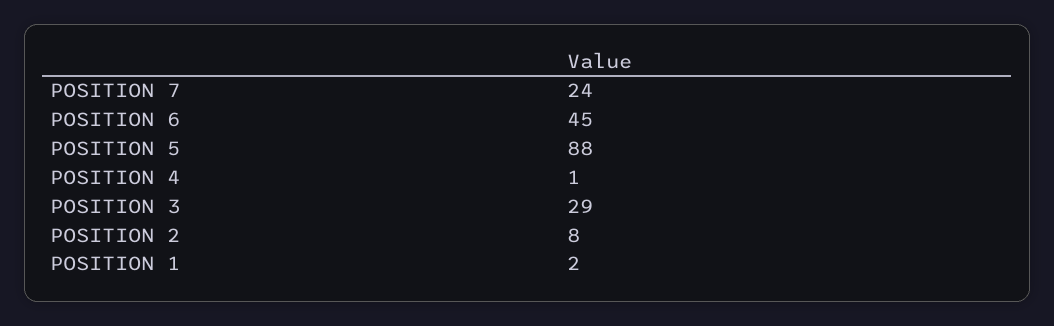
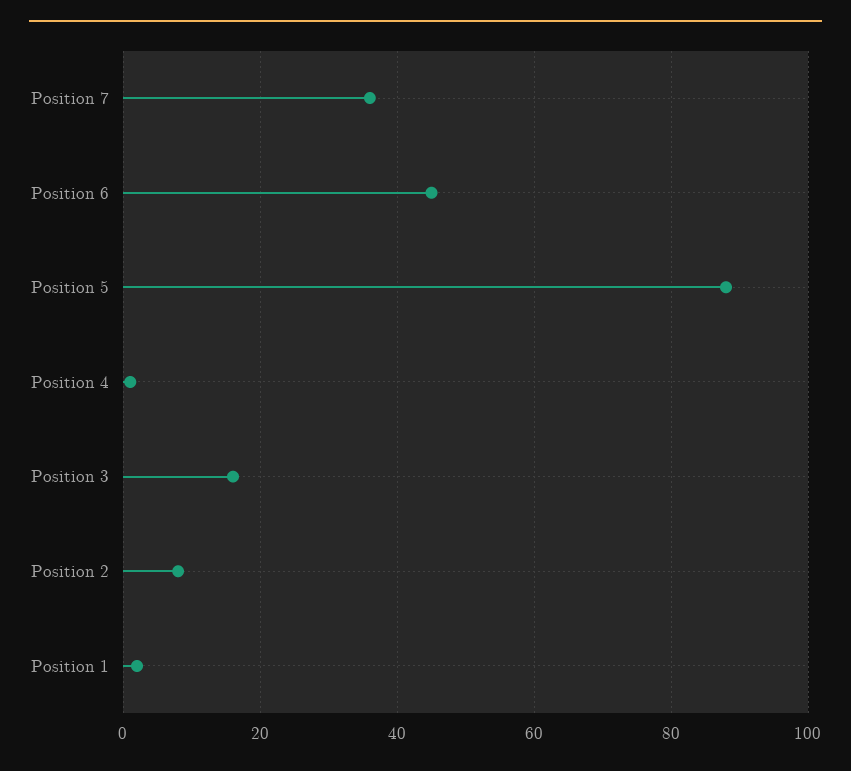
  {
-   "POSITION 7": 24,
+   "POSITION 7": 35,
    "POSITION 6": 45,
    "POSITION 5": 88,
    "POSITION 4": 1,
-   "POSITION 3": 29,
+   "POSITION 3": 15,
    "POSITION 2": 8,
    "POSITION 1": 2
  }

